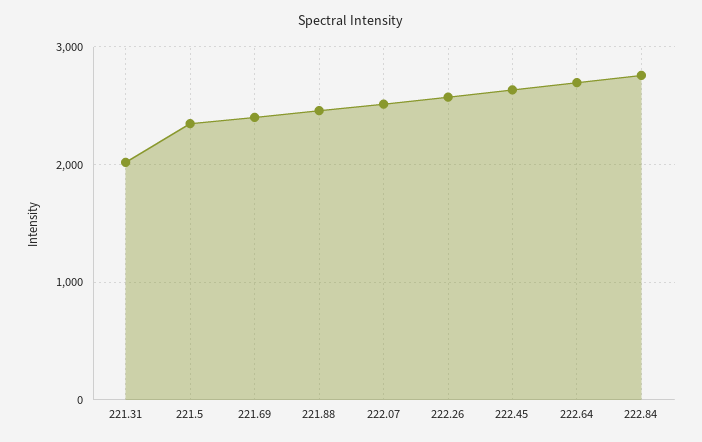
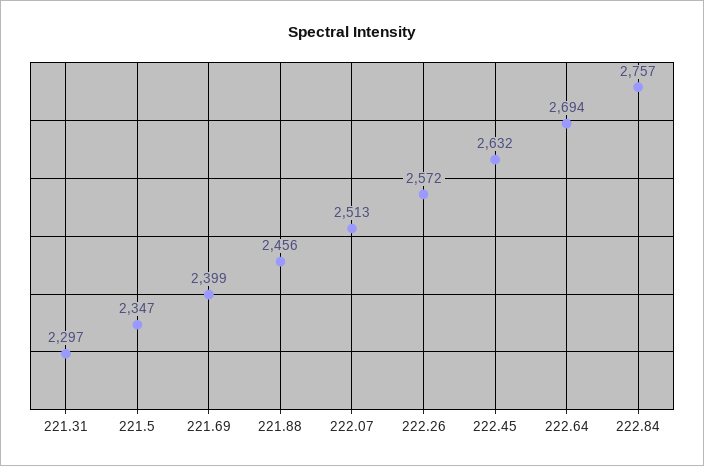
  {
-   "221.31": 2000,
+   "221.31": 2297,
    "221.5": 2347,
    "221.69": 2399,
    "221.88": 2456,
    "222.07": 2513,
    "222.26": 2572,
    "222.45": 2632,
    "222.64": 2694,
    "222.84": 2757
  }

